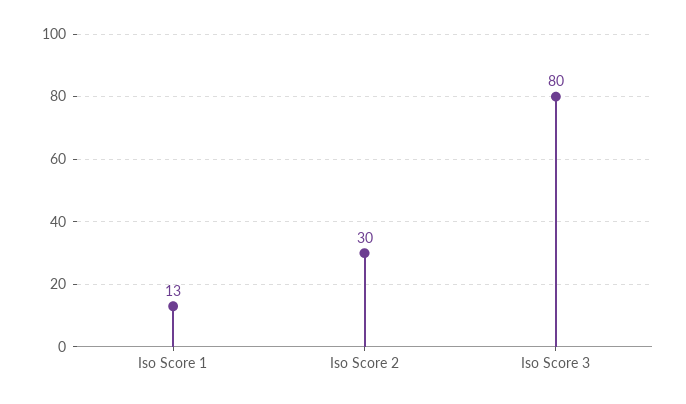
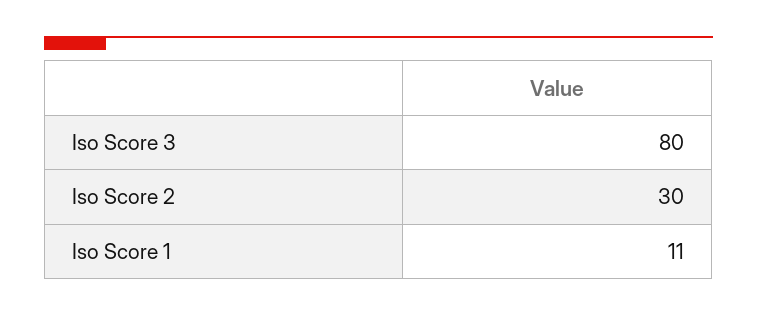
  {
-   "Iso Score 1": 13,
+   "Iso Score 1": 11,
    "Iso Score 2": 30,
    "Iso Score 3": 80
  }

